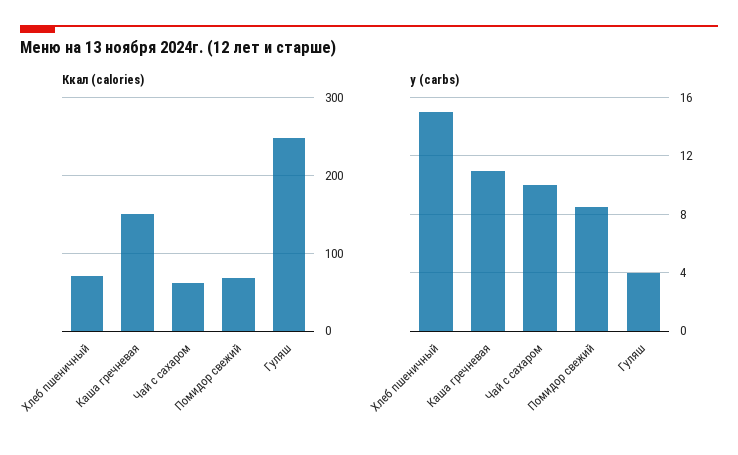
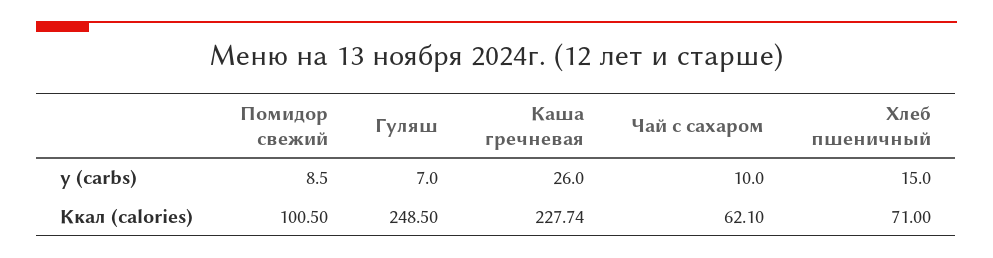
  {
    "Ккал (calories)": {
      "Хлеб пшеничный": 71,
-     "Каша гречневая": 150,
+     "Каша гречневая": 227.74,
      "Чай с сахаром": 62.1,
-     "Помидор свежий": 70,
+     "Помидор свежий": 100.5,
      "Гуляш": 248.5
    },
    "у (carbs)": {
      "Хлеб пшеничный": 15,
-     "Каша гречневая": 11,
+     "Каша гречневая": 26,
      "Чай с сахаром": 10,
      "Помидор свежий": 8.5,
-     "Гуляш": 4
+     "Гуляш": 7
    }
  }

